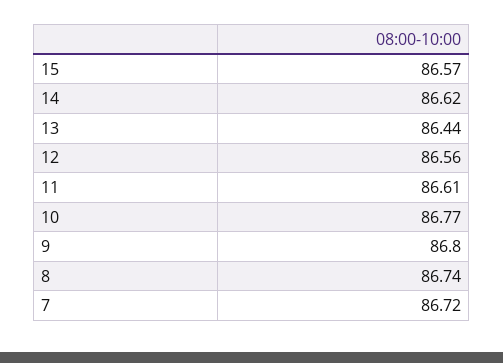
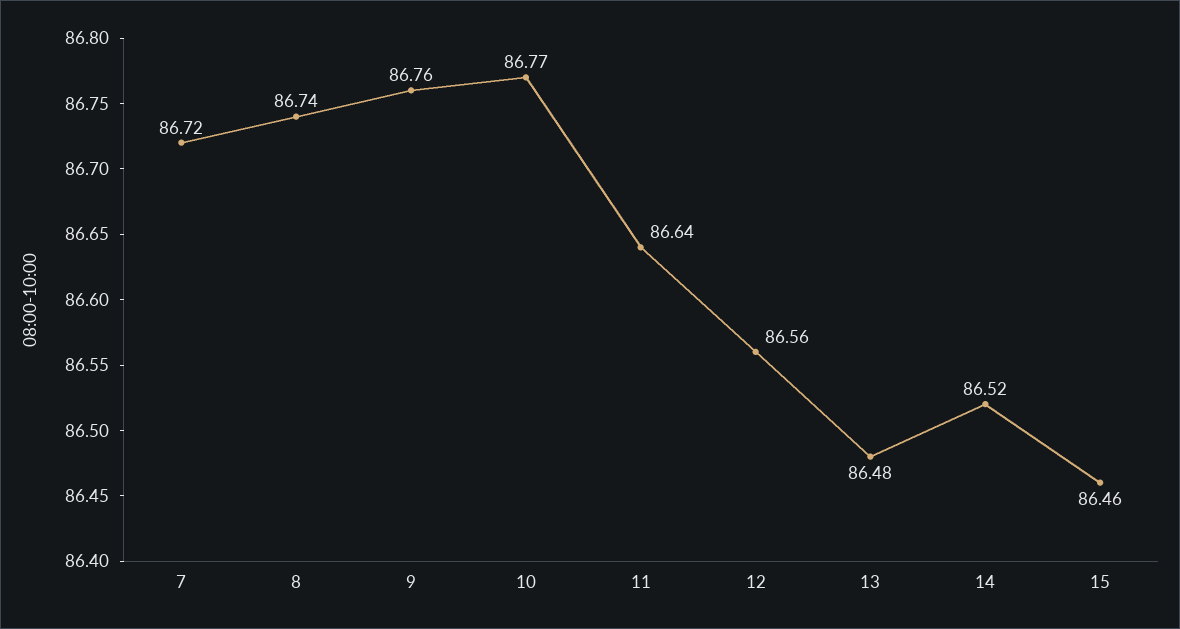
  {
-   "15": 86.57,
+   "15": 86.46,
-   "14": 86.62,
+   "14": 86.52,
-   "13": 86.44,
+   "13": 86.48,
    "12": 86.56,
-   "11": 86.61,
+   "11": 86.64,
    "10": 86.77,
-   "9": 86.8,
+   "9": 86.76,
    "8": 86.74,
    "7": 86.72
  }

